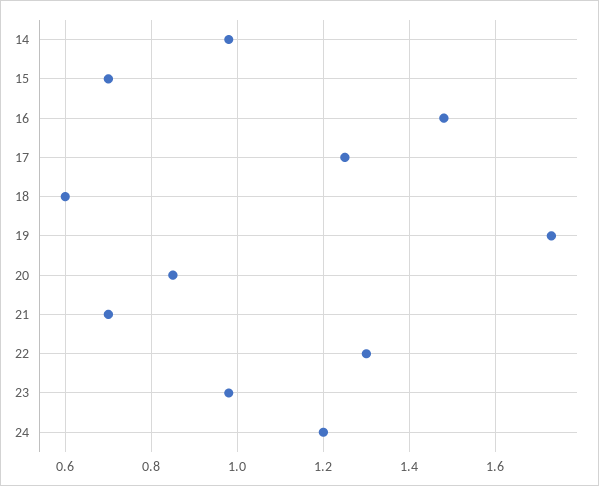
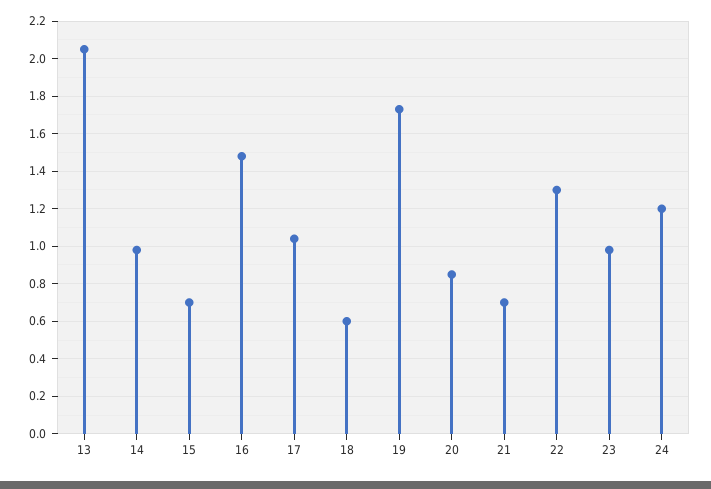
  {
    "14": 1,
    "15": 0.7,
    "16": 1.5,
-   "17": 1.25,
+   "17": 1.05,
    "18": 0.6,
    "19": 1.75,
    "20": 0.85,
    "21": 0.7,
    "22": 1.3,
    "23": 1,
-   "24": 1.2
+   "24": 1.2,
+   "13": 2.05
  }

